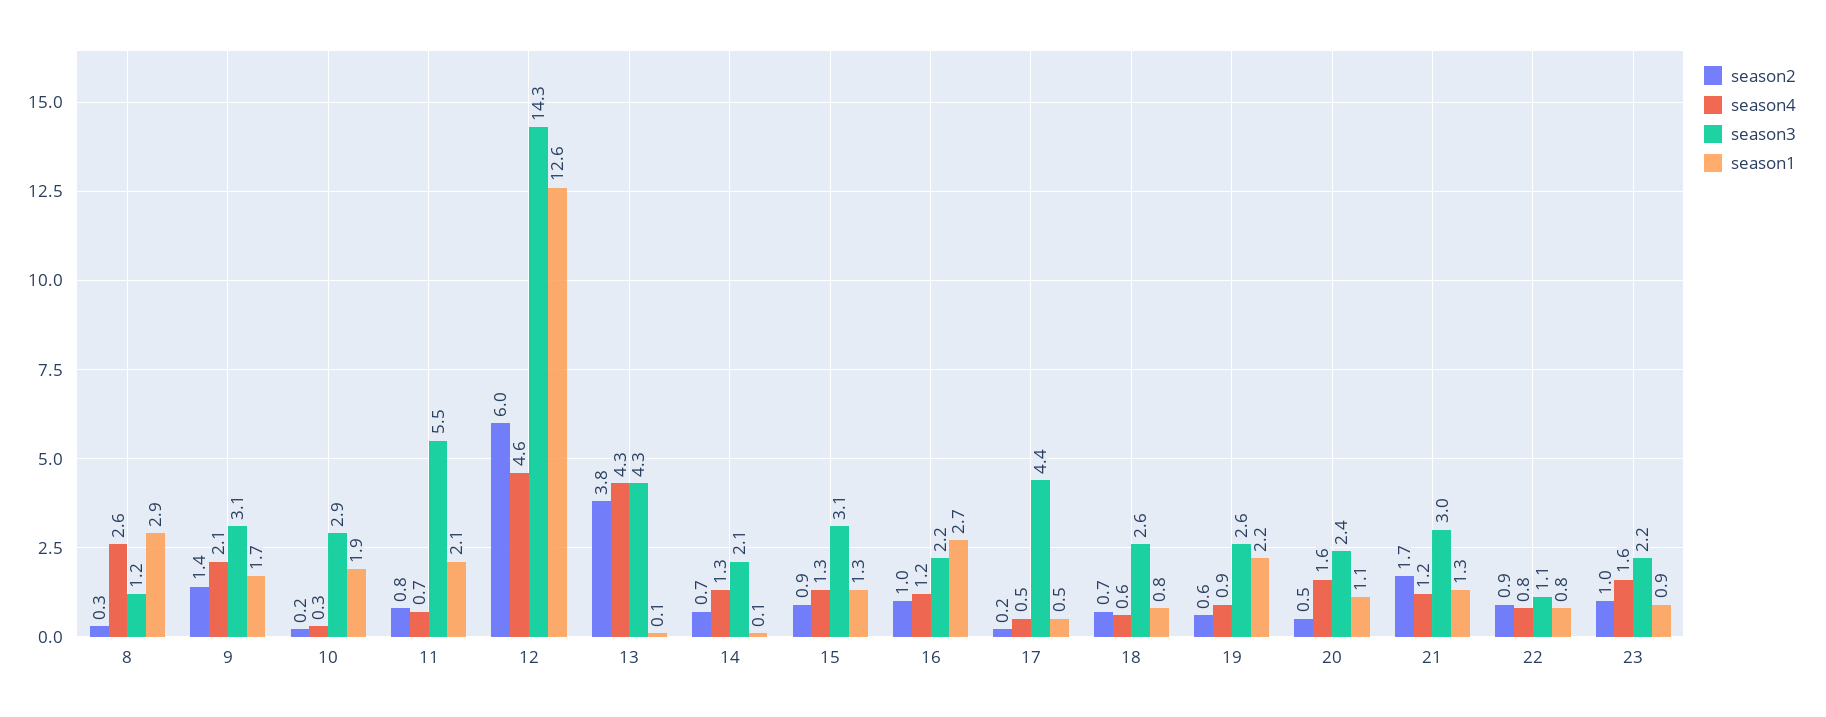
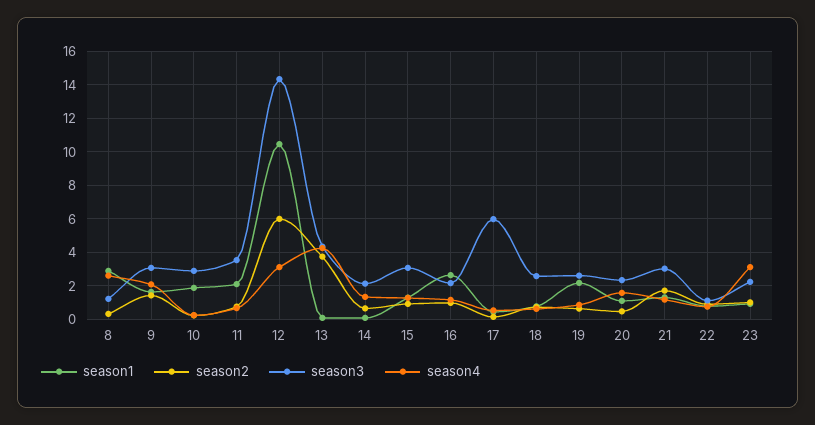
  {
    "season2": {
      "8": 0.3,
      "9": 1.4,
      "10": 0.2,
      "11": 0.8,
      "12": 6,
      "13": 3.8,
      "14": 0.7,
      "15": 0.9,
      "16": 1,
      "17": 0.2,
      "18": 0.7,
      "19": 0.6,
      "20": 0.5,
      "21": 1.7,
      "22": 0.9,
      "23": 1
    },
    "season4": {
      "8": 2.6,
      "9": 2.1,
      "10": 0.3,
      "11": 0.7,
-     "12": 4.6,
+     "12": 3,
      "13": 4.3,
      "14": 1.3,
      "15": 1.3,
      "16": 1.2,
      "17": 0.5,
      "18": 0.6,
      "19": 0.9,
      "20": 1.6,
      "21": 1.2,
      "22": 0.8,
-     "23": 1.6
+     "23": 3
    },
    "season3": {
      "8": 1.2,
      "9": 3.1,
      "10": 2.9,
-     "11": 5.5,
+     "11": 3.5,
      "12": 14.3,
      "13": 4.3,
      "14": 2.1,
      "15": 3.1,
      "16": 2.2,
-     "17": 4.4,
+     "17": 6,
      "18": 2.6,
      "19": 2.6,
      "20": 2.4,
      "21": 3,
      "22": 1.1,
      "23": 2.2
    },
    "season1": {
      "8": 2.9,
      "9": 1.7,
      "10": 1.9,
      "11": 2.1,
-     "12": 12.6,
+     "12": 10.5,
      "13": 0.1,
      "14": 0.1,
      "15": 1.3,
      "16": 2.7,
      "17": 0.5,
      "18": 0.8,
      "19": 2.2,
      "20": 1.1,
      "21": 1.3,
      "22": 0.8,
      "23": 0.9
    }
  }

